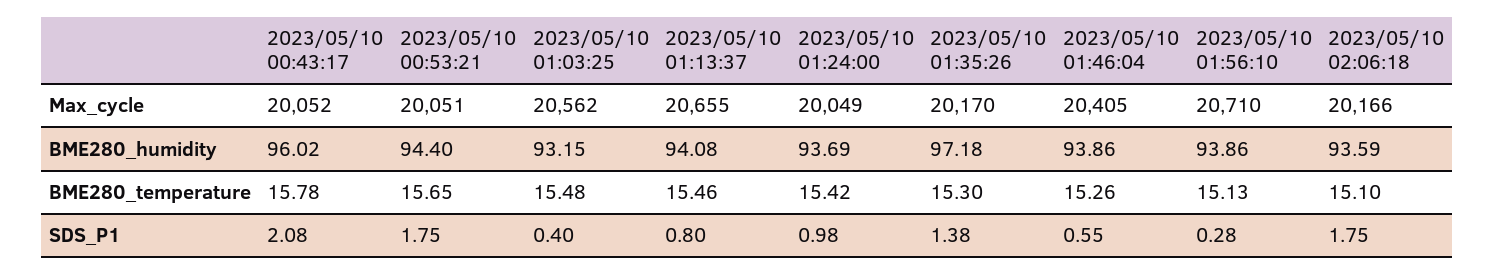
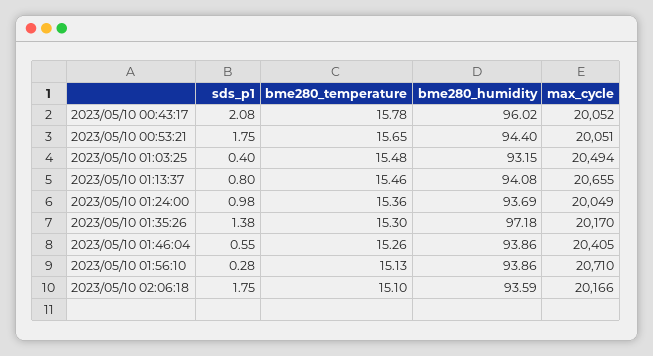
  {
    "2023/05/10 00:43:17": {
      "Max_cycle": 20052,
      "BME280_humidity": 96.02,
      "BME280_temperature": 15.78,
      "SDS_P1": 2.08
    },
    "2023/05/10 00:53:21": {
      "Max_cycle": 20051,
      "BME280_humidity": 94.4,
      "BME280_temperature": 15.65,
      "SDS_P1": 1.75
    },
    "2023/05/10 01:03:25": {
-     "Max_cycle": 20562,
+     "Max_cycle": 20494,
      "BME280_humidity": 93.15,
      "BME280_temperature": 15.48,
      "SDS_P1": 0.4
    },
    "2023/05/10 01:13:37": {
      "Max_cycle": 20655,
      "BME280_humidity": 94.08,
      "BME280_temperature": 15.46,
      "SDS_P1": 0.8
    },
    "2023/05/10 01:24:00": {
      "Max_cycle": 20049,
      "BME280_humidity": 93.69,
-     "BME280_temperature": 15.42,
+     "BME280_temperature": 15.36,
      "SDS_P1": 0.98
    },
    "2023/05/10 01:35:26": {
      "Max_cycle": 20170,
      "BME280_humidity": 97.18,
      "BME280_temperature": 15.3,
      "SDS_P1": 1.38
    },
    "2023/05/10 01:46:04": {
      "Max_cycle": 20405,
      "BME280_humidity": 93.86,
      "BME280_temperature": 15.26,
      "SDS_P1": 0.55
    },
    "2023/05/10 01:56:10": {
      "Max_cycle": 20710,
      "BME280_humidity": 93.86,
      "BME280_temperature": 15.13,
      "SDS_P1": 0.28
    },
    "2023/05/10 02:06:18": {
      "Max_cycle": 20166,
      "BME280_humidity": 93.59,
      "BME280_temperature": 15.1,
      "SDS_P1": 1.75
    }
  }

